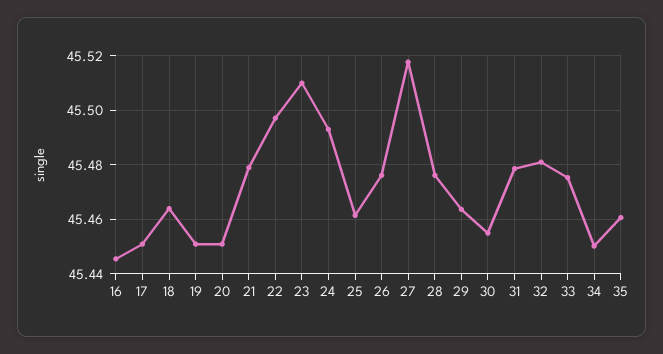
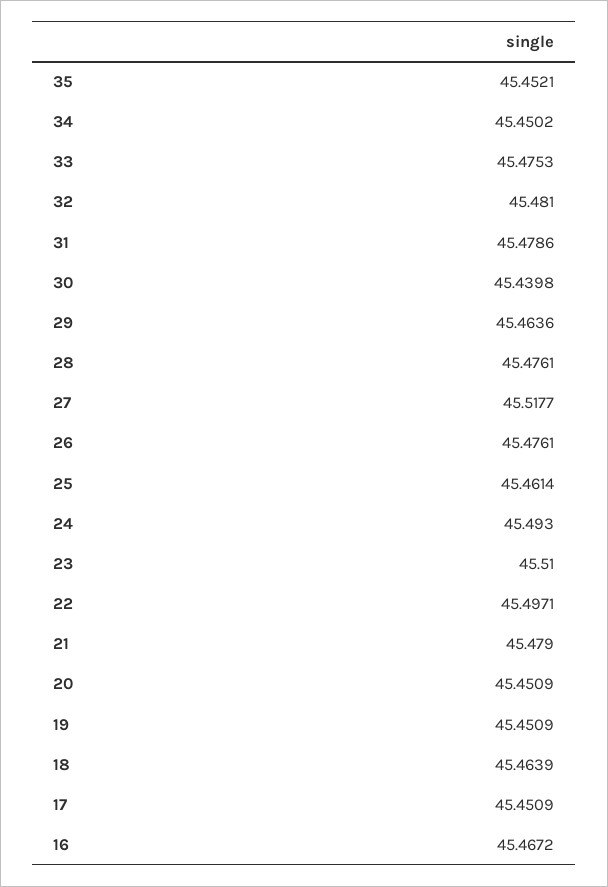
  {
-   "16": 45.445,
+   "16": 45.4672,
    "17": 45.4509,
    "18": 45.4639,
    "19": 45.4509,
    "20": 45.4509,
    "21": 45.479,
    "22": 45.4971,
    "23": 45.51,
    "24": 45.493,
    "25": 45.4614,
    "26": 45.4761,
    "27": 45.5177,
    "28": 45.4761,
    "29": 45.4636,
-   "30": 45.455,
+   "30": 45.4398,
    "31": 45.4786,
    "32": 45.481,
    "33": 45.4753,
    "34": 45.4502,
-   "35": 45.46
+   "35": 45.4521
  }

